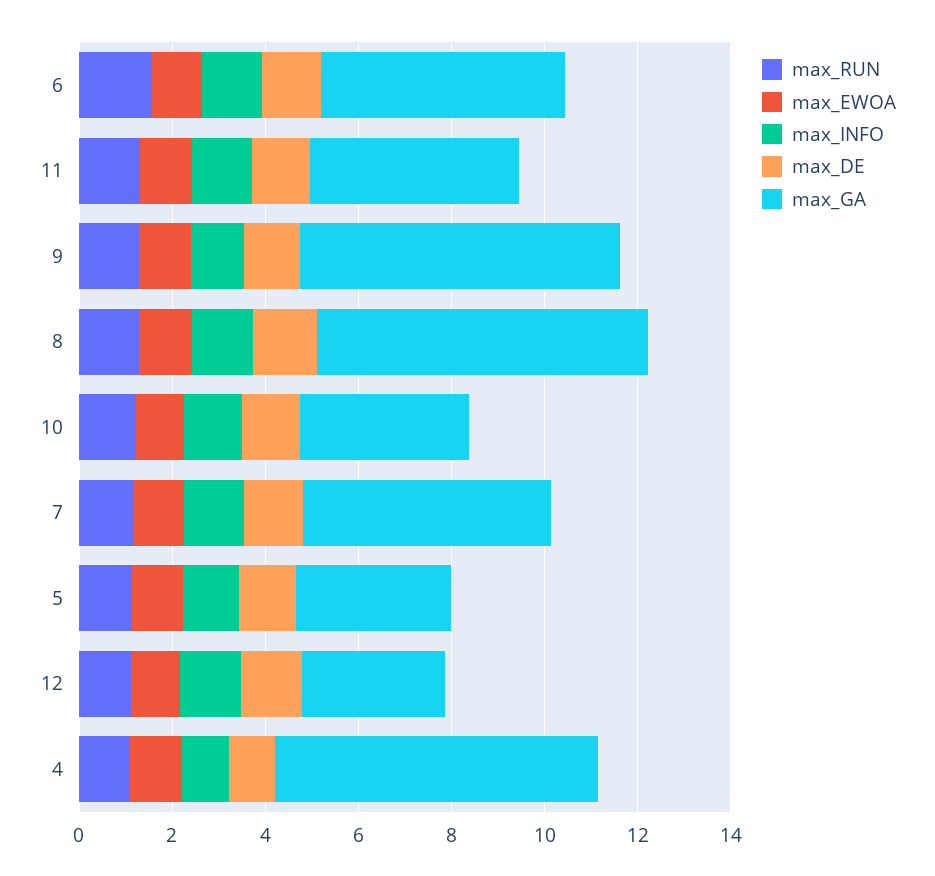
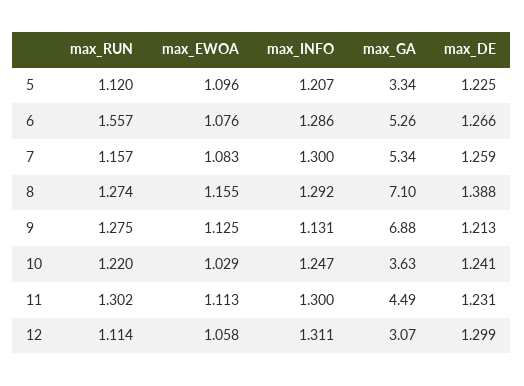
  {
    "max_RUN": {
      "6": 1.557,
      "11": 1.302,
      "9": 1.275,
      "8": 1.274,
      "10": 1.22,
      "7": 1.157,
      "5": 1.12,
-     "12": 1.114,
+     "12": 1.114
-     "4": 1
    },
    "max_EWOA": {
      "6": 1.076,
      "11": 1.113,
      "9": 1.125,
      "8": 1.155,
      "10": 1.029,
      "7": 1.083,
      "5": 1.096,
-     "12": 1.058,
+     "12": 1.058
-     "4": 1
    },
    "max_INFO": {
      "6": 1.286,
      "11": 1.3,
      "9": 1.131,
      "8": 1.292,
      "10": 1.247,
      "7": 1.3,
      "5": 1.207,
-     "12": 1.311,
+     "12": 1.311
-     "4": 1
    },
    "max_DE": {
      "6": 1.266,
      "11": 1.231,
      "9": 1.213,
      "8": 1.388,
      "10": 1.241,
      "7": 1.259,
      "5": 1.225,
-     "12": 1.299,
+     "12": 1.299
-     "4": 1
    },
    "max_GA": {
      "6": 5.26,
      "11": 4.49,
      "9": 6.88,
      "8": 7.1,
      "10": 3.63,
      "7": 5.34,
      "5": 3.34,
-     "12": 3.07,
+     "12": 3.07
-     "4": 7
    }
  }

